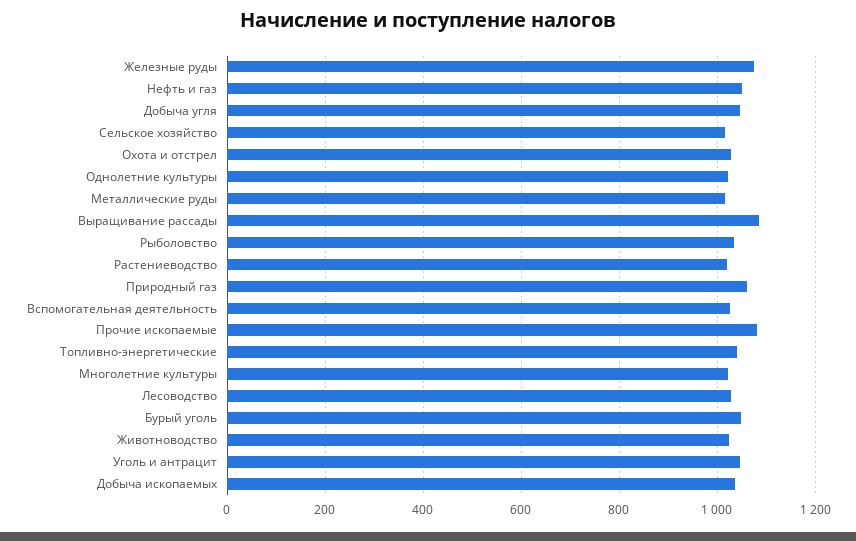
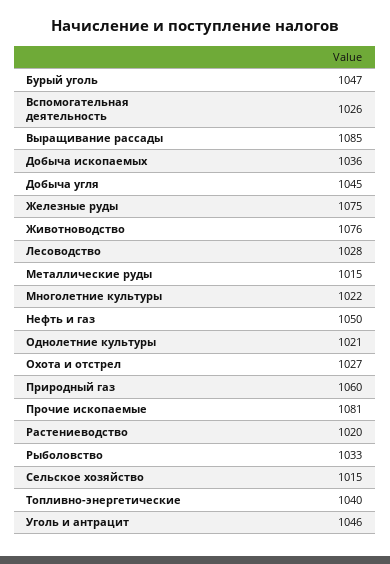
  {
    "Железные руды": 1075,
    "Нефть и газ": 1050,
    "Добыча угля": 1045,
    "Сельское хозяйство": 1015,
    "Охота и отстрел": 1027,
    "Однолетние культуры": 1021,
    "Металлические руды": 1015,
    "Выращивание рассады": 1085,
    "Рыболовство": 1033,
    "Растениеводство": 1020,
    "Природный газ": 1060,
    "Вспомогательная деятельность": 1026,
    "Прочие ископаемые": 1081,
    "Топливно-энергетические": 1040,
    "Многолетние культуры": 1022,
    "Лесоводство": 1028,
    "Бурый уголь": 1047,
-   "Животноводство": 1020,
+   "Животноводство": 1076,
    "Уголь и антрацит": 1046,
    "Добыча ископаемых": 1036
  }

